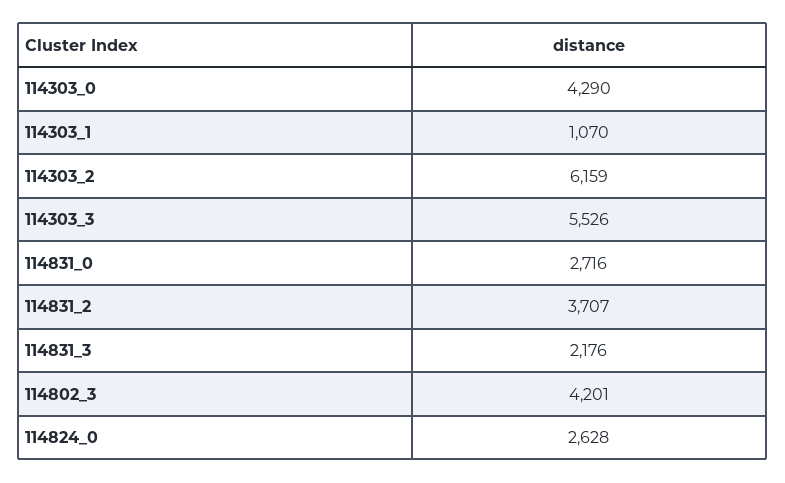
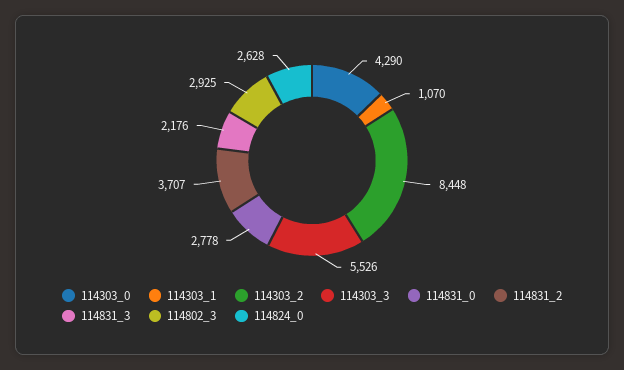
  {
    "114303_0": 4290,
    "114303_1": 1070,
-   "114303_2": 6159,
+   "114303_2": 8448,
    "114303_3": 5526,
-   "114831_0": 2716,
+   "114831_0": 2778,
    "114831_2": 3707,
    "114831_3": 2176,
-   "114802_3": 4201,
+   "114802_3": 2925,
    "114824_0": 2628
  }

